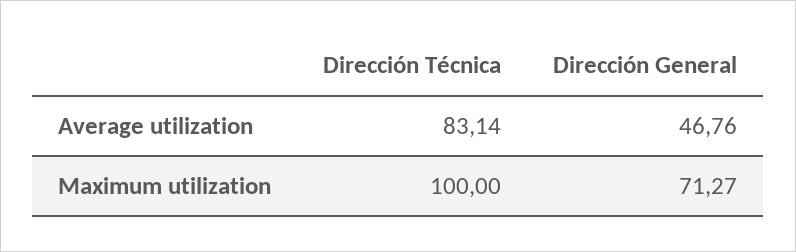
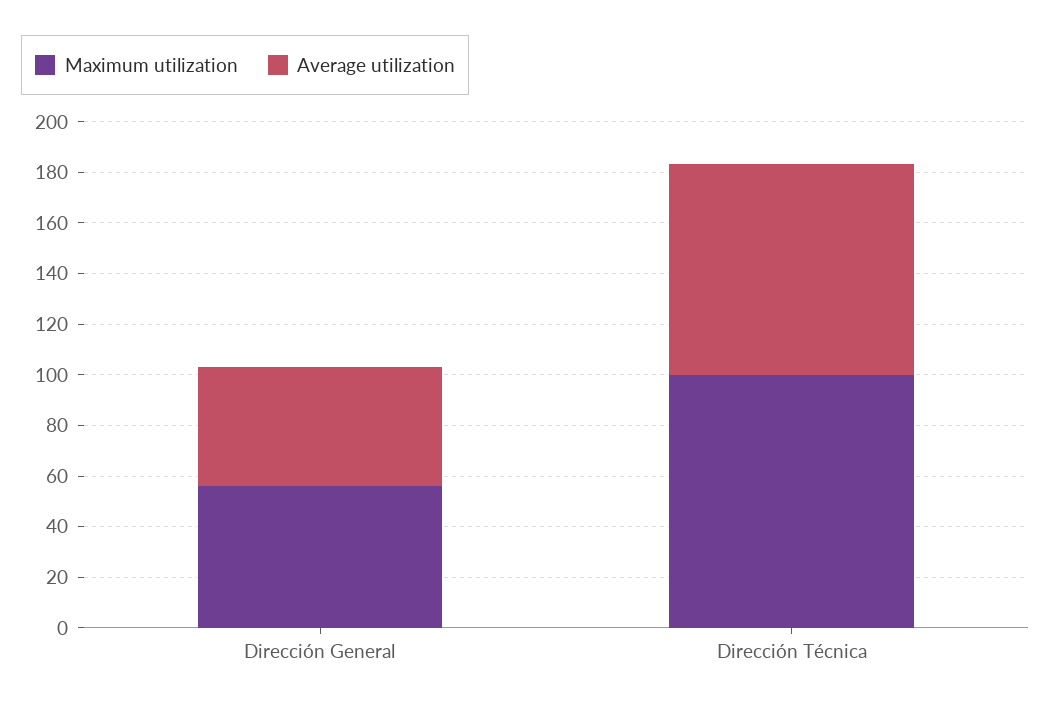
  {
    "Average utilization": {
      "Dirección Técnica": 83.14,
      "Dirección General": 46.76
    },
    "Maximum utilization": {
      "Dirección Técnica": 100,
-     "Dirección General": 71.27
+     "Dirección General": 55
    }
  }

